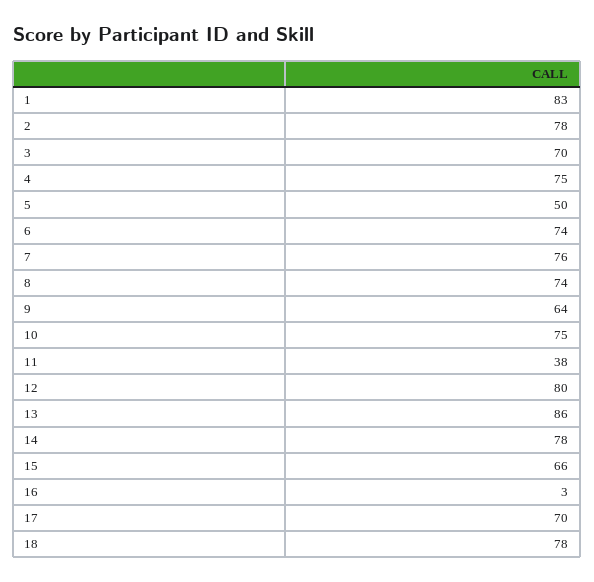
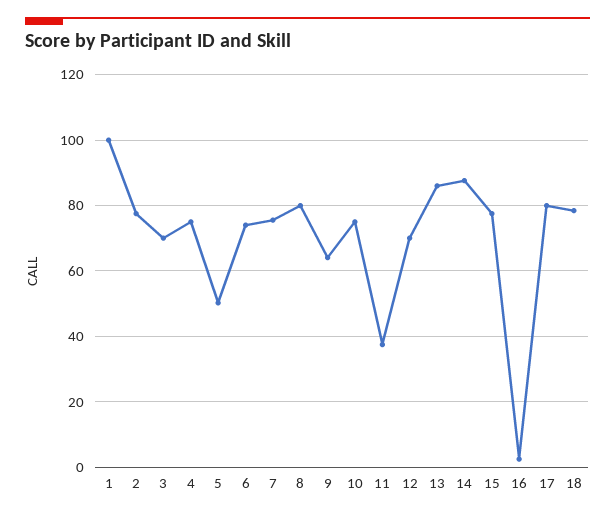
  {
-   "1": 83,
+   "1": 100,
    "2": 78,
    "3": 70,
    "4": 75,
    "5": 50,
    "6": 74,
    "7": 76,
-   "8": 74,
+   "8": 80,
    "9": 64,
    "10": 75,
    "11": 38,
-   "12": 80,
+   "12": 70,
    "13": 86,
-   "14": 78,
+   "14": 88,
-   "15": 66,
+   "15": 78,
    "16": 3,
-   "17": 70,
+   "17": 80,
    "18": 78
  }

